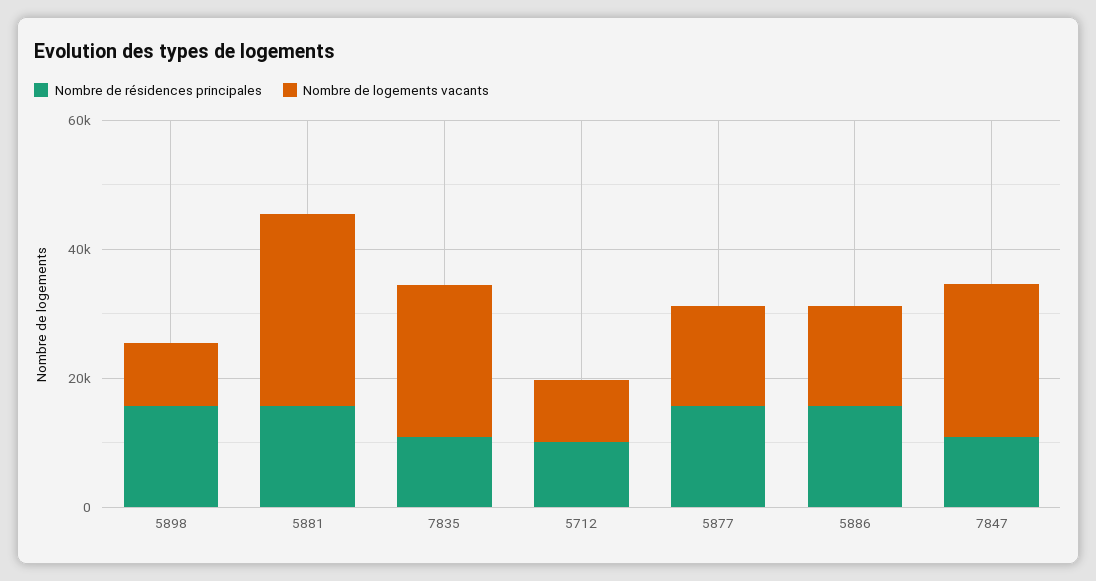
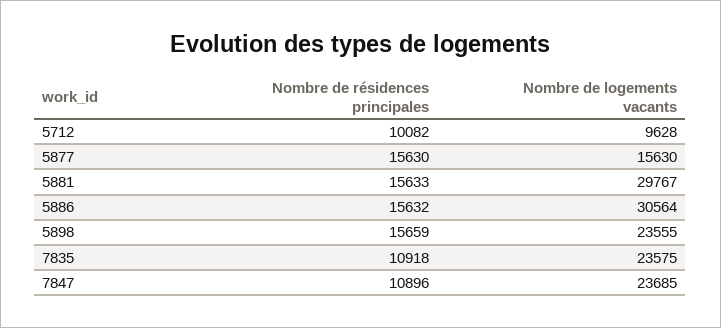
  {
    "Nombre de résidences principales": {
      "5898": 15659,
      "5881": 15633,
      "7835": 10918,
      "5712": 10082,
      "5877": 15630,
      "5886": 15632,
      "7847": 10896
    },
    "Nombre de logements vacants": {
-     "5898": 10000,
+     "5898": 23555,
      "5881": 29767,
      "7835": 23575,
      "5712": 9628,
      "5877": 15630,
-     "5886": 15000,
+     "5886": 30564,
      "7847": 23685
    }
  }

